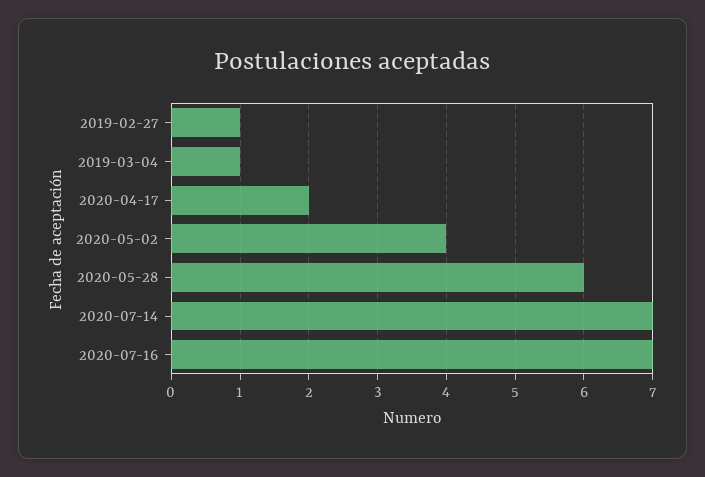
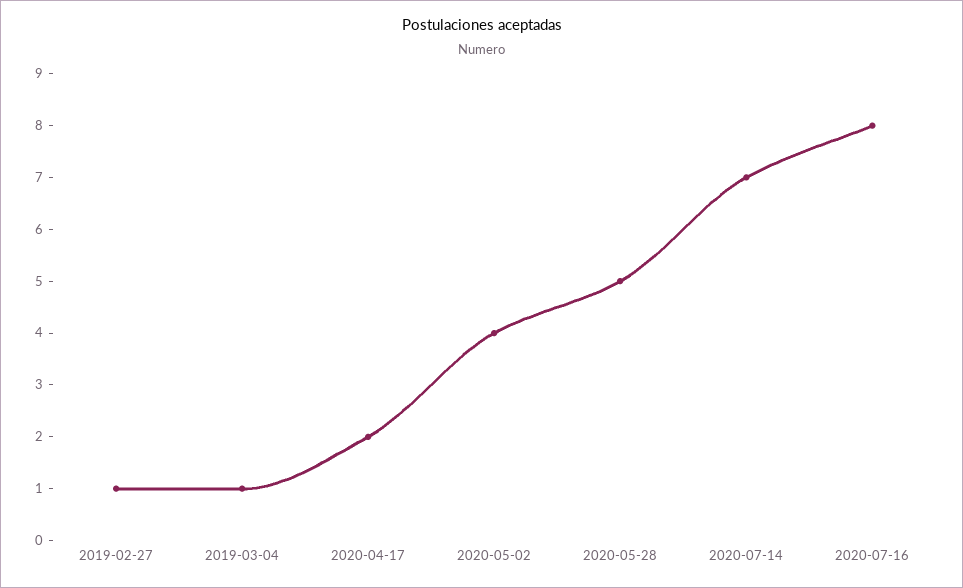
  {
    "2019-02-27": 1,
    "2019-03-04": 1,
    "2020-04-17": 2,
    "2020-05-02": 4,
-   "2020-05-28": 6,
+   "2020-05-28": 5,
    "2020-07-14": 7,
-   "2020-07-16": 7
+   "2020-07-16": 8
  }

